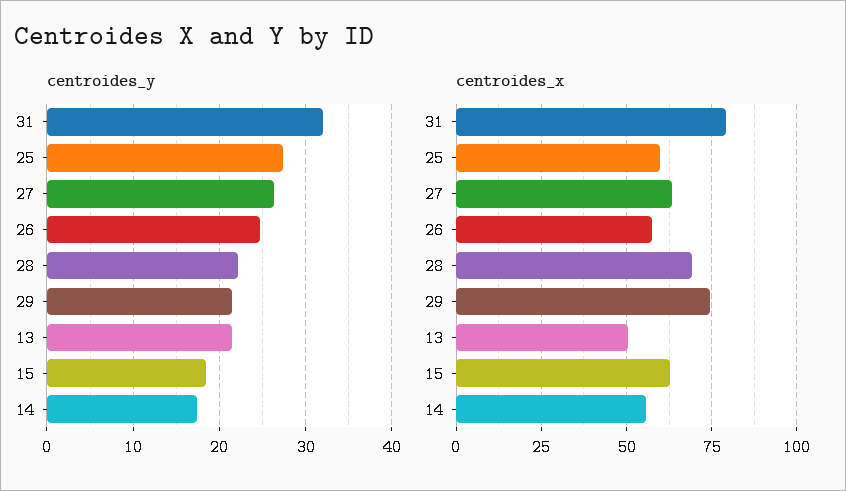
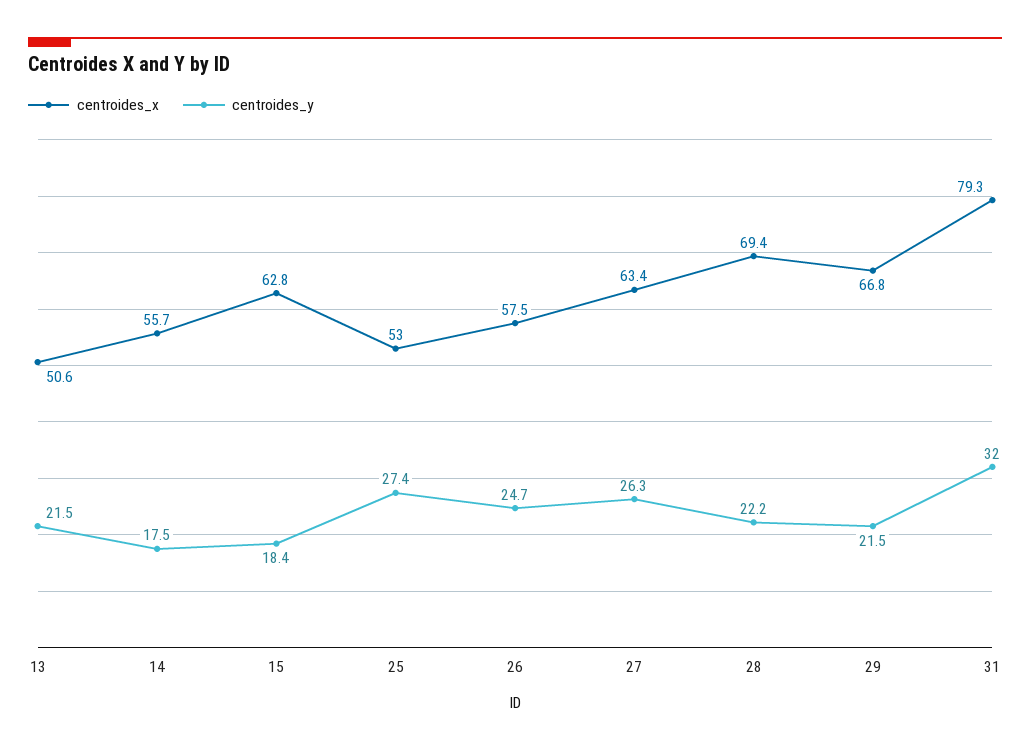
  {
    "centroides_y": {
      "31": 32,
      "25": 27.4,
      "27": 26.3,
      "26": 24.7,
      "28": 22.2,
      "29": 21.5,
      "13": 21.5,
      "15": 18.4,
      "14": 17.5
    },
    "centroides_x": {
      "31": 79.3,
-     "25": 60,
+     "25": 53,
      "27": 63.4,
      "26": 57.5,
      "28": 69.4,
-     "29": 75,
+     "29": 66.8,
      "13": 50.6,
      "15": 62.8,
      "14": 55.7
    }
  }

